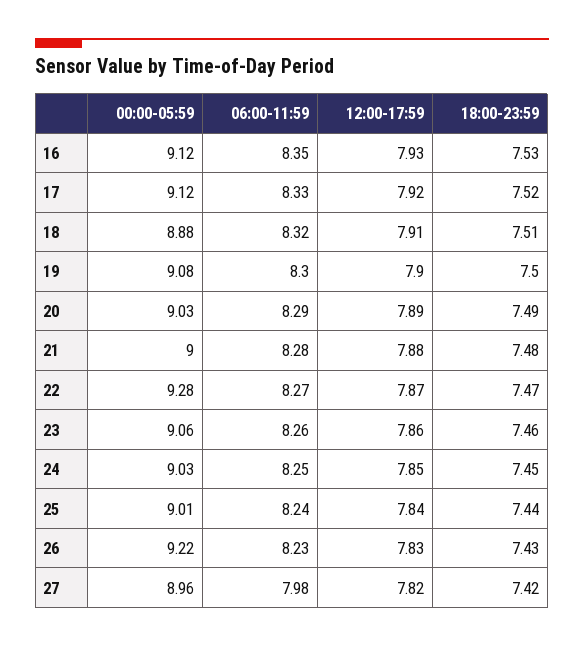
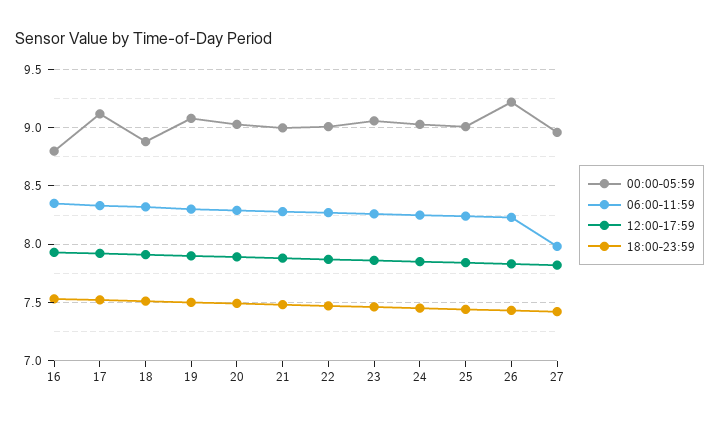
  {
    "00:00-05:59": {
-     "16": 9.12,
+     "16": 8.8,
      "17": 9.12,
      "18": 8.88,
      "19": 9.08,
      "20": 9.03,
      "21": 9,
-     "22": 9.28,
+     "22": 9,
      "23": 9.06,
      "24": 9.03,
      "25": 9.01,
      "26": 9.22,
      "27": 8.96
    },
    "06:00-11:59": {
      "16": 8.35,
      "17": 8.33,
      "18": 8.32,
      "19": 8.3,
      "20": 8.29,
      "21": 8.28,
      "22": 8.27,
      "23": 8.26,
      "24": 8.25,
      "25": 8.24,
      "26": 8.23,
      "27": 7.98
    },
    "12:00-17:59": {
      "16": 7.93,
      "17": 7.92,
      "18": 7.91,
      "19": 7.9,
      "20": 7.89,
      "21": 7.88,
      "22": 7.87,
      "23": 7.86,
      "24": 7.85,
      "25": 7.84,
      "26": 7.83,
      "27": 7.82
    },
    "18:00-23:59": {
      "16": 7.53,
      "17": 7.52,
      "18": 7.51,
      "19": 7.5,
      "20": 7.49,
      "21": 7.48,
      "22": 7.47,
      "23": 7.46,
      "24": 7.45,
      "25": 7.44,
      "26": 7.43,
      "27": 7.42
    }
  }

